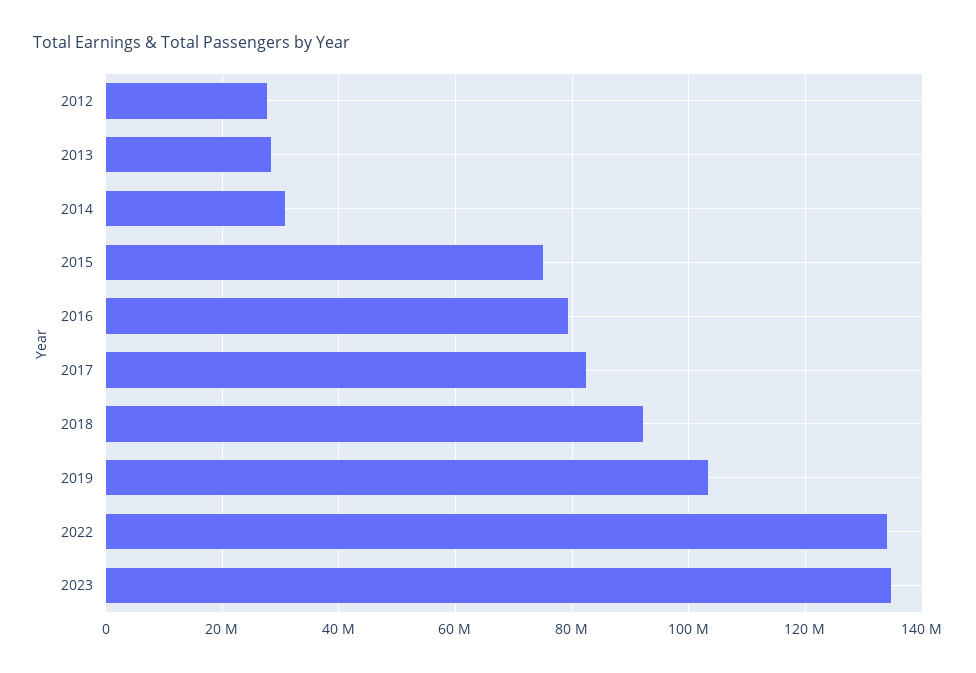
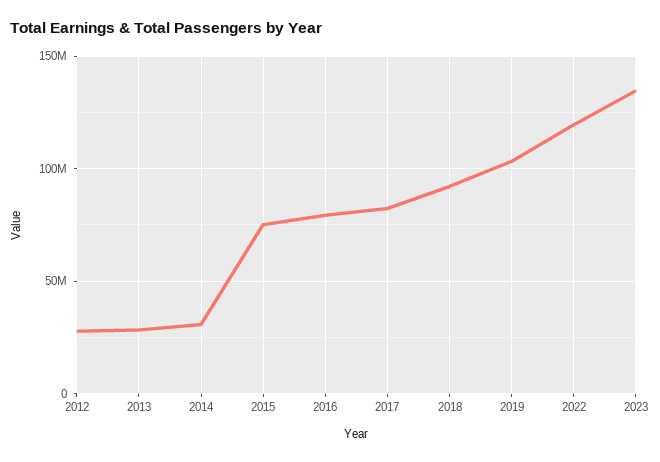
  {
    "2012": 28000000,
    "2013": 28000000,
    "2014": 30000000,
    "2015": 76000000,
    "2016": 80000000,
    "2017": 82000000,
    "2018": 92000000,
    "2019": 104000000,
-   "2022": 134000000,
+   "2022": 120000000,
    "2023": 134000000
  }

